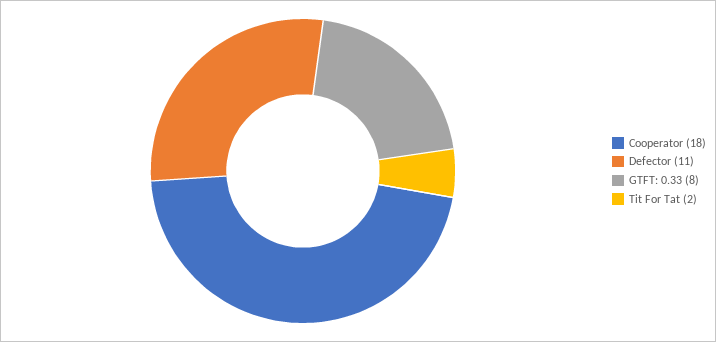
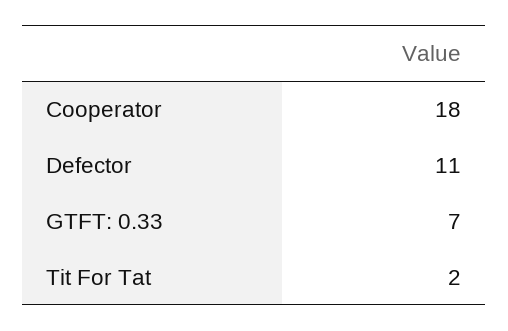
  {
    "Cooperator": 18,
    "Defector": 11,
-   "GTFT: 0.33": 8,
+   "GTFT: 0.33": 7,
    "Tit For Tat": 2
  }

